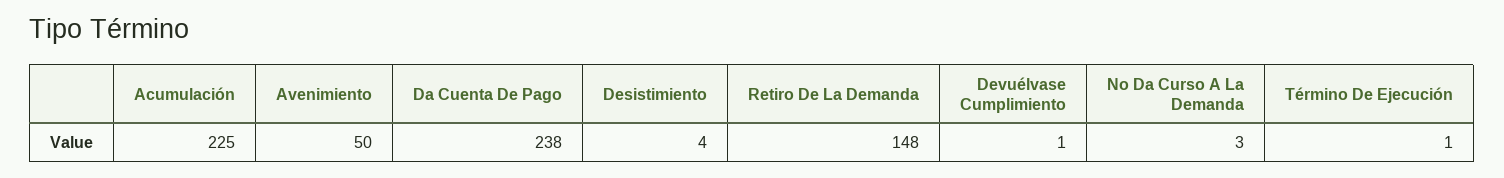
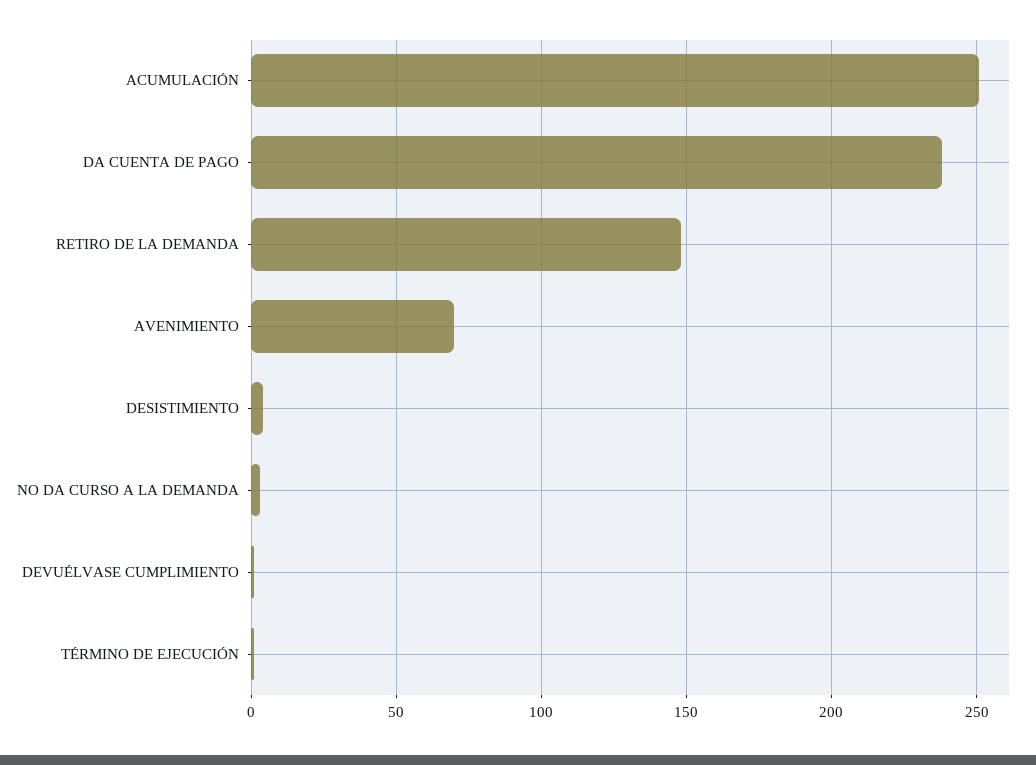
  {
-   "Acumulación": 225,
+   "Acumulación": 250,
-   "Avenimiento": 50,
+   "Avenimiento": 70,
    "Da Cuenta De Pago": 238,
    "Desistimiento": 4,
    "Retiro De La Demanda": 148,
    "Devuélvase Cumplimiento": 1,
    "No Da Curso A La Demanda": 3,
    "Término De Ejecución": 1
  }

